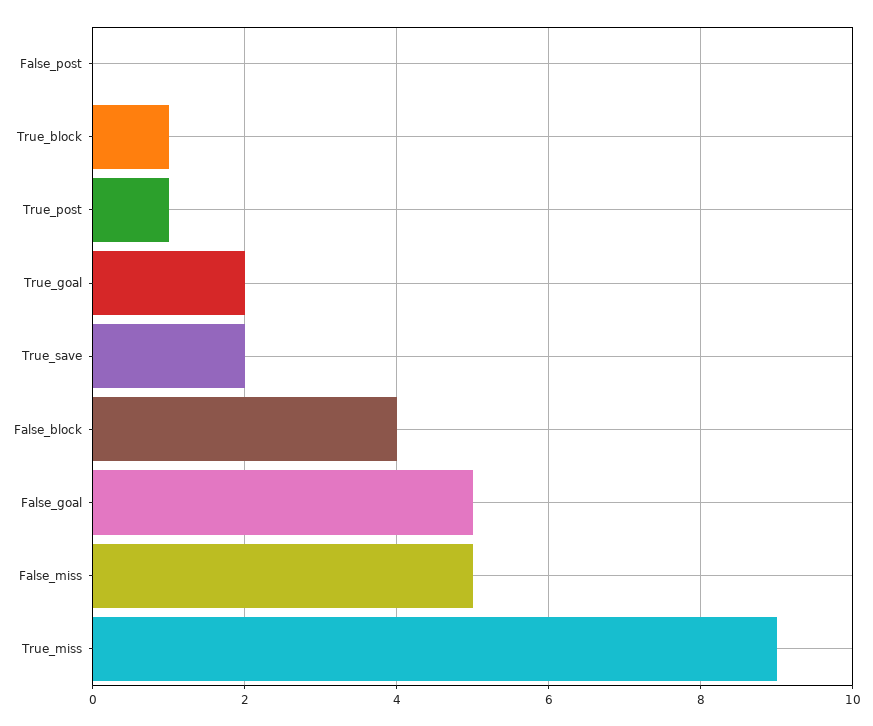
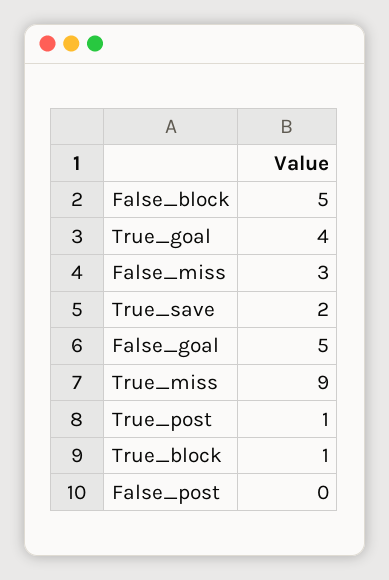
  {
    "False_post": 0,
    "True_block": 1,
    "True_post": 1,
-   "True_goal": 2,
+   "True_goal": 4,
    "True_save": 2,
-   "False_block": 4,
+   "False_block": 5,
    "False_goal": 5,
-   "False_miss": 5,
+   "False_miss": 3,
    "True_miss": 9
  }

